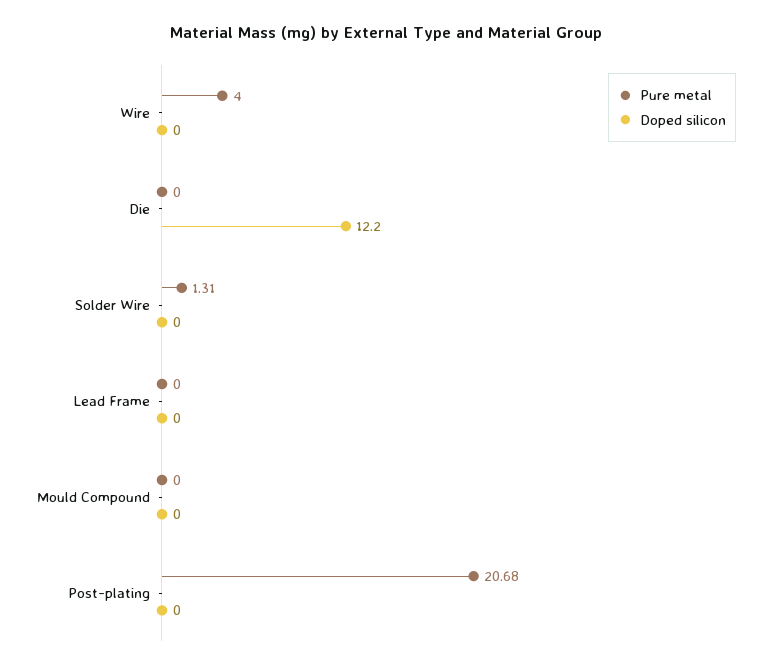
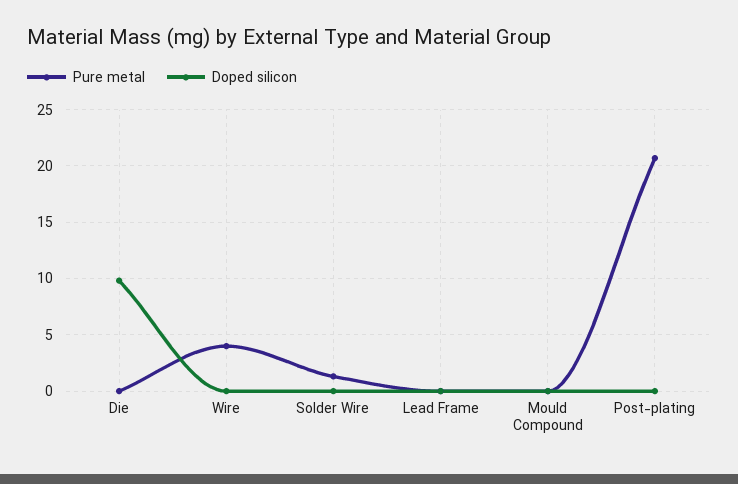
  {
    "Pure metal": {
      "Wire": 4,
      "Die": 0,
      "Solder Wire": 1.31,
      "Lead Frame": 0,
      "Mould Compound": 0,
      "Post-plating": 20.68
    },
    "Doped silicon": {
      "Wire": 0,
-     "Die": 12.2,
+     "Die": 10,
      "Solder Wire": 0,
      "Lead Frame": 0,
      "Mould Compound": 0,
      "Post-plating": 0
    }
  }

